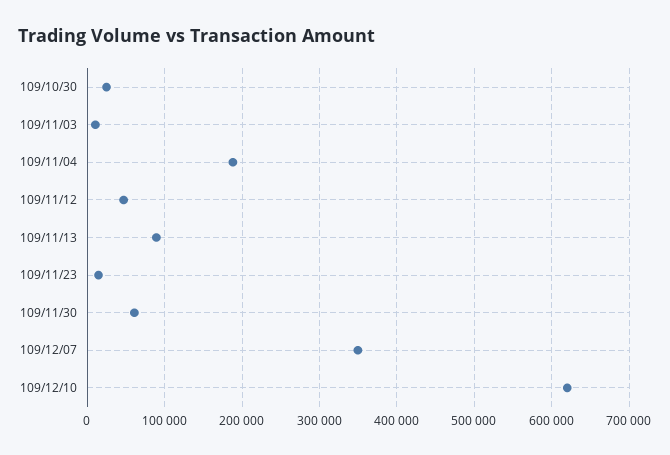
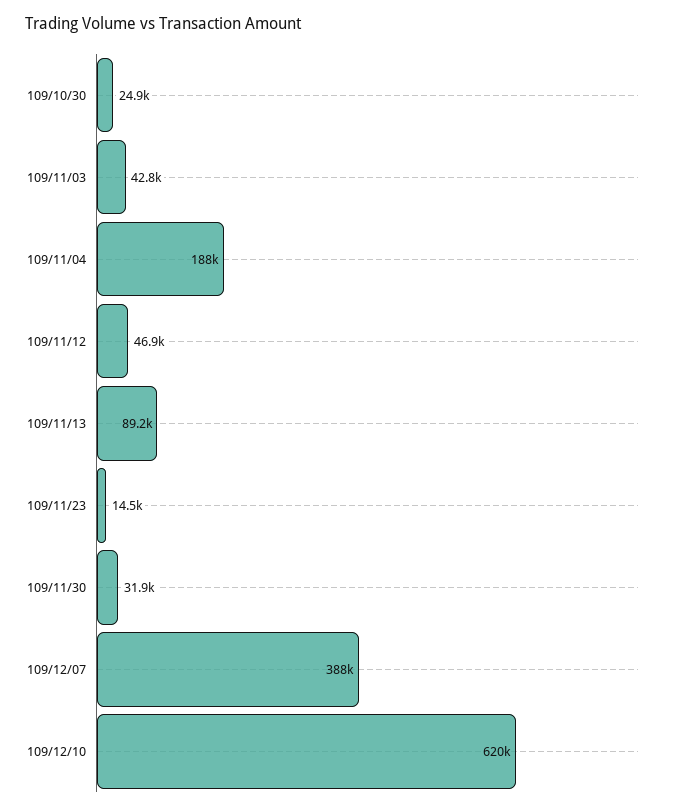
  {
    "109/10/30": 24900,
-   "109/11/03": 10000,
+   "109/11/03": 42800,
    "109/11/04": 188000,
    "109/11/12": 46900,
    "109/11/13": 89200,
    "109/11/23": 14500,
-   "109/11/30": 60000,
+   "109/11/30": 31900,
-   "109/12/07": 350000,
+   "109/12/07": 388000,
    "109/12/10": 620000
  }

